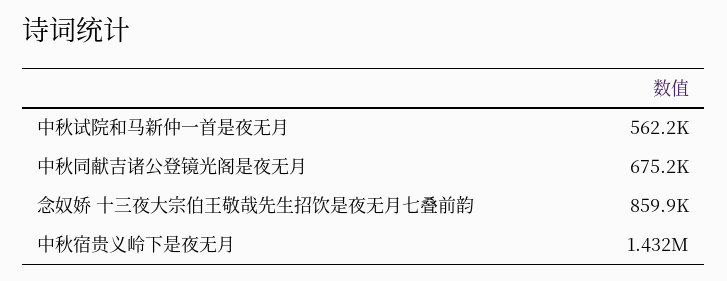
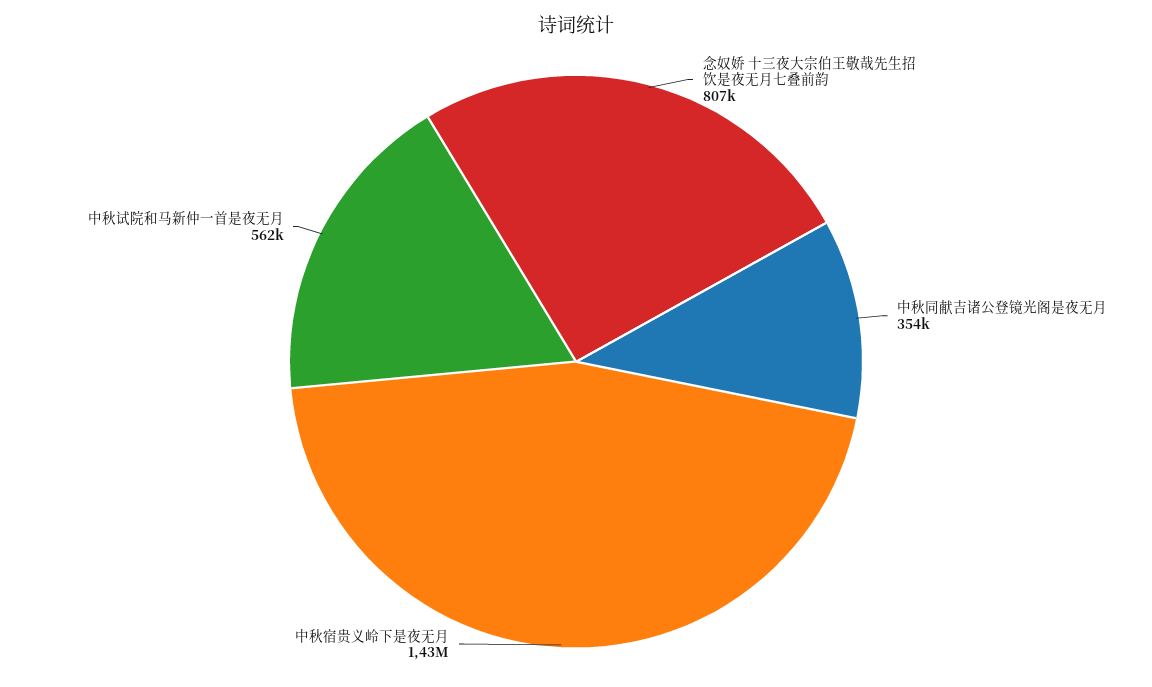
  {
    "中秋试院和马新仲一首是夜无月": 562200,
-   "中秋同献吉诸公登镜光阁是夜无月": 675200,
+   "中秋同献吉诸公登镜光阁是夜无月": 354000,
-   "念奴娇 十三夜大宗伯王敬哉先生招饮是夜无月七叠前韵": 859900,
+   "念奴娇 十三夜大宗伯王敬哉先生招饮是夜无月七叠前韵": 807000,
    "中秋宿贵义岭下是夜无月": 1432000
  }

